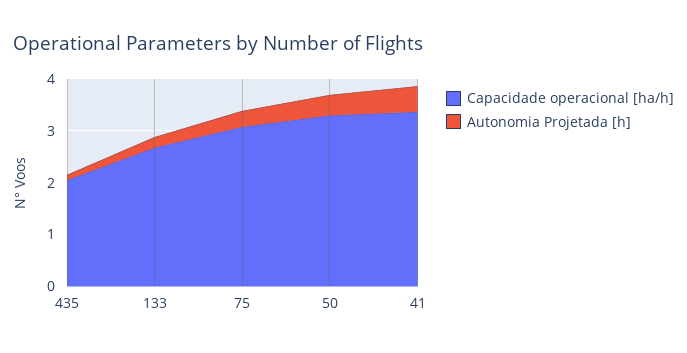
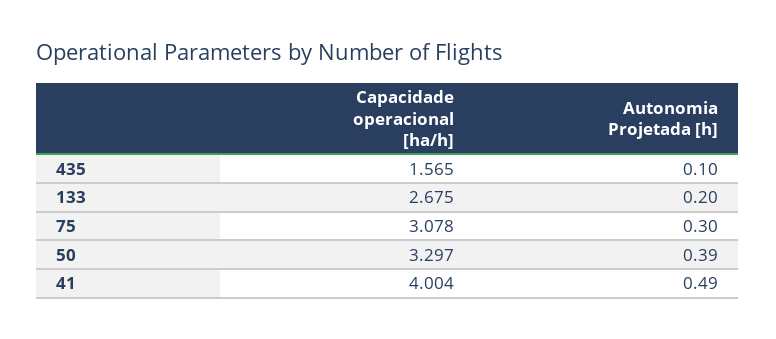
  {
    "Capacidade operacional [ha/h]": {
-     "435": 2,
+     "435": 1.565,
      "133": 2.675,
      "75": 3.078,
      "50": 3.297,
-     "41": 3.4
+     "41": 4.004
    },
    "Autonomia Projetada [h]": {
      "435": 0.1,
      "133": 0.2,
      "75": 0.3,
      "50": 0.39,
      "41": 0.49
    }
  }

